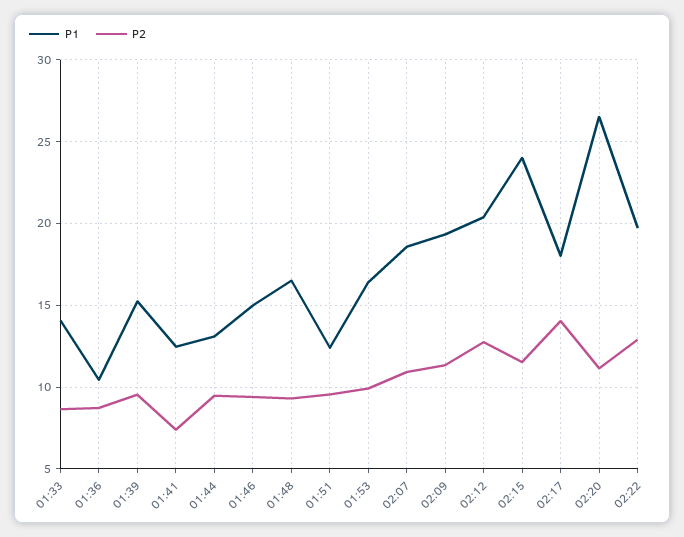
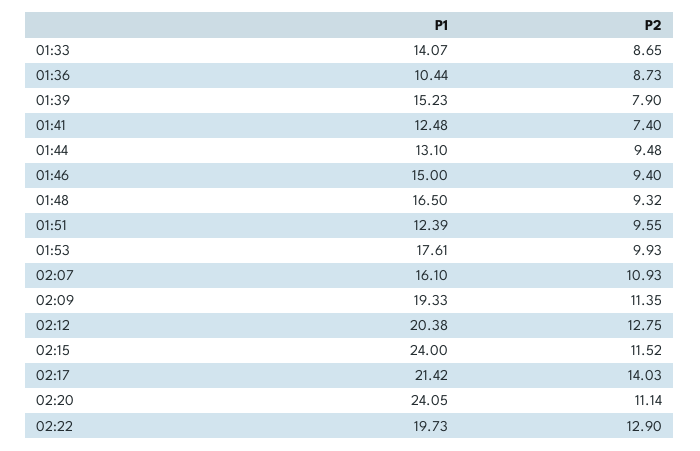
  {
    "P1": {
      "01:33": 14.07,
      "01:36": 10.44,
      "01:39": 15.23,
      "01:41": 12.48,
      "01:44": 13.1,
      "01:46": 15,
      "01:48": 16.5,
      "01:51": 12.39,
-     "01:53": 16.5,
+     "01:53": 17.61,
-     "02:07": 18.5,
+     "02:07": 16.1,
      "02:09": 19.33,
      "02:12": 20.38,
      "02:15": 24,
-     "02:17": 18,
+     "02:17": 21.42,
-     "02:20": 26.5,
+     "02:20": 24.05,
      "02:22": 19.73
    },
    "P2": {
      "01:33": 8.65,
      "01:36": 8.73,
-     "01:39": 9.5,
+     "01:39": 7.9,
      "01:41": 7.4,
      "01:44": 9.48,
      "01:46": 9.4,
      "01:48": 9.32,
      "01:51": 9.55,
      "01:53": 9.93,
      "02:07": 10.93,
      "02:09": 11.35,
      "02:12": 12.75,
      "02:15": 11.52,
      "02:17": 14.03,
      "02:20": 11.14,
      "02:22": 12.9
    }
  }

